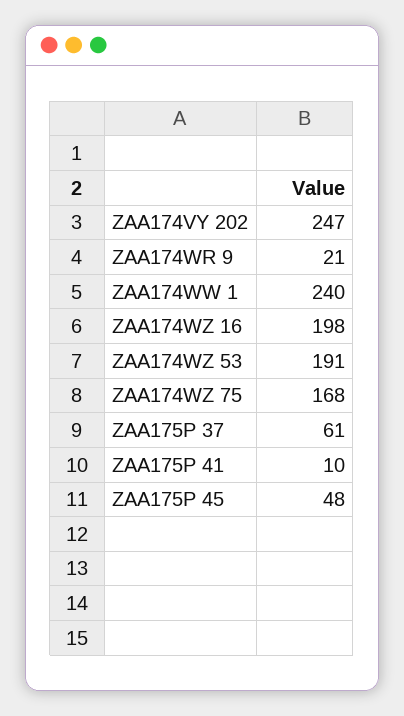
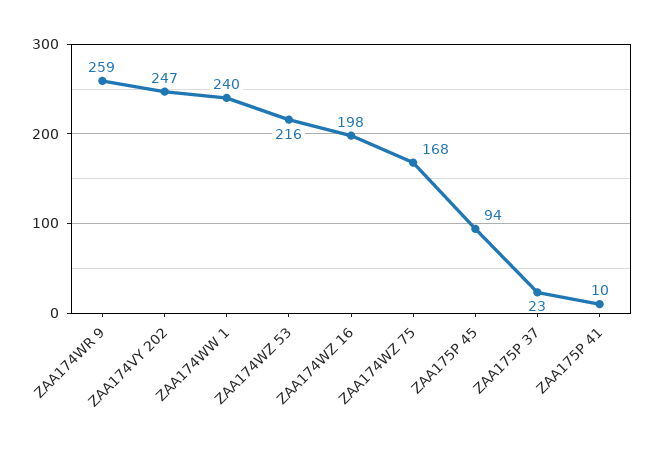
  {
    "ZAA174VY 202": 247,
-   "ZAA174WR 9": 21,
+   "ZAA174WR 9": 259,
    "ZAA174WW 1": 240,
    "ZAA174WZ 16": 198,
-   "ZAA174WZ 53": 191,
+   "ZAA174WZ 53": 216,
    "ZAA174WZ 75": 168,
-   "ZAA175P 37": 61,
+   "ZAA175P 37": 23,
    "ZAA175P 41": 10,
-   "ZAA175P 45": 48
+   "ZAA175P 45": 94
  }

